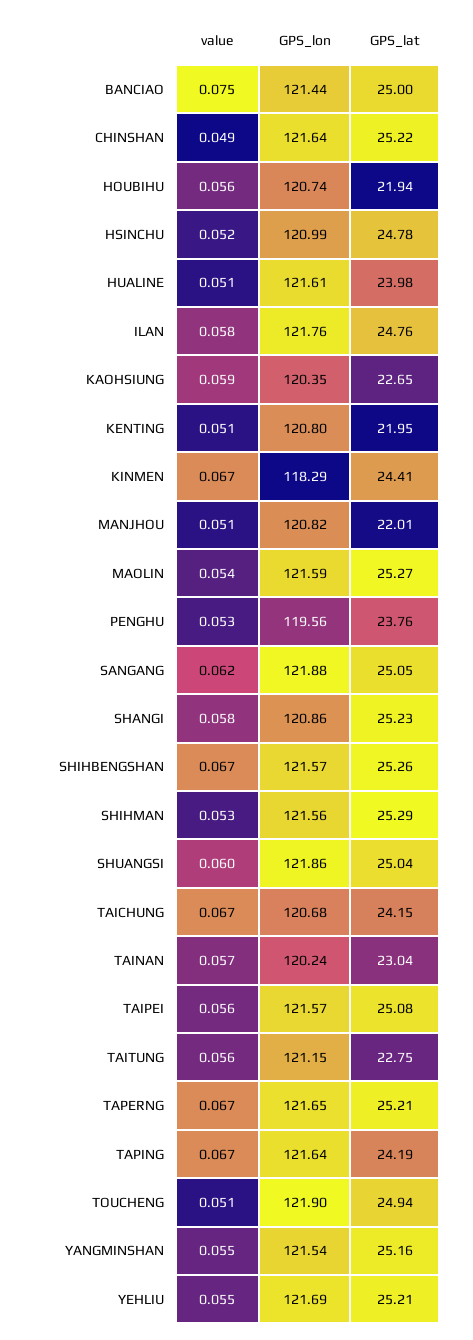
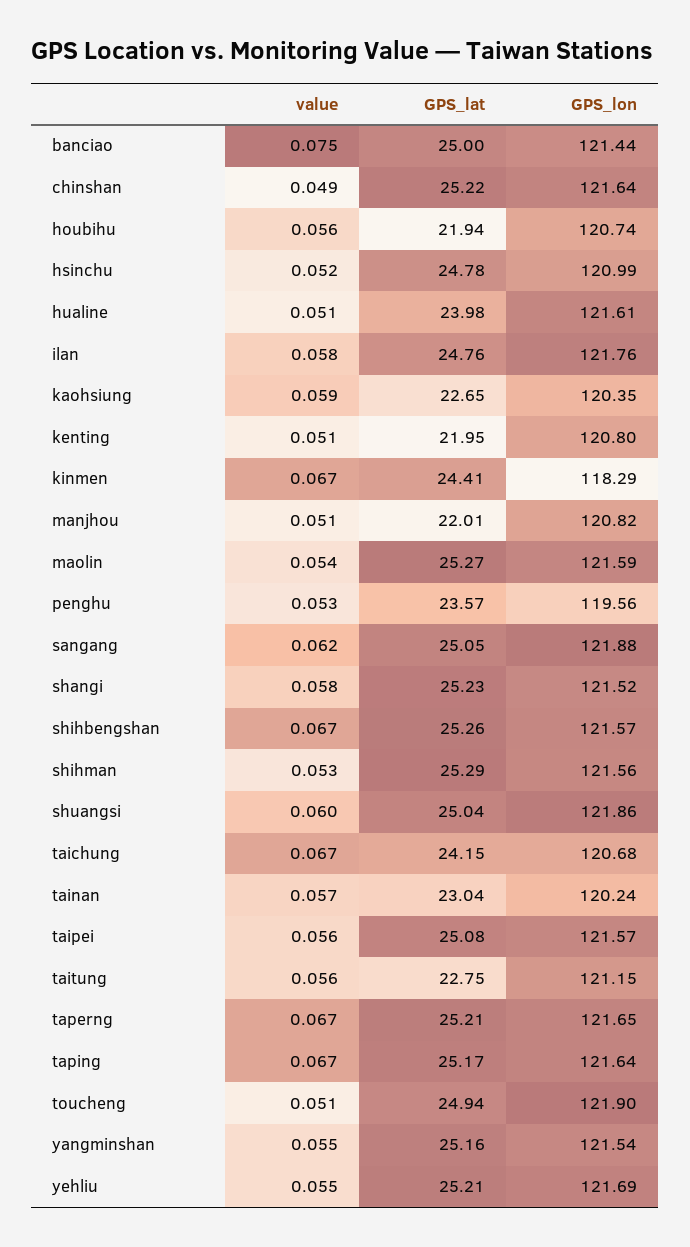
  {
    "value": {
      "BANCIAO": 0.075,
      "CHINSHAN": 0.049,
      "HOUBIHU": 0.056,
      "HSINCHU": 0.052,
      "HUALINE": 0.051,
      "ILAN": 0.058,
      "KAOHSIUNG": 0.059,
      "KENTING": 0.051,
      "KINMEN": 0.067,
      "MANJHOU": 0.051,
      "MAOLIN": 0.054,
      "PENGHU": 0.053,
      "SANGANG": 0.062,
      "SHANGI": 0.058,
      "SHIHBENGSHAN": 0.067,
      "SHIHMAN": 0.053,
      "SHUANGSI": 0.06,
      "TAICHUNG": 0.067,
      "TAINAN": 0.057,
      "TAIPEI": 0.056,
      "TAITUNG": 0.056,
      "TAPERNG": 0.067,
      "TAPING": 0.067,
      "TOUCHENG": 0.051,
      "YANGMINSHAN": 0.055,
      "YEHLIU": 0.055
    },
    "GPS_lon": {
      "BANCIAO": 121.44,
      "CHINSHAN": 121.64,
      "HOUBIHU": 120.74,
      "HSINCHU": 120.99,
      "HUALINE": 121.61,
      "ILAN": 121.76,
      "KAOHSIUNG": 120.35,
      "KENTING": 120.8,
      "KINMEN": 118.29,
      "MANJHOU": 120.82,
      "MAOLIN": 121.59,
      "PENGHU": 119.56,
      "SANGANG": 121.88,
-     "SHANGI": 120.86,
+     "SHANGI": 121.52,
      "SHIHBENGSHAN": 121.57,
      "SHIHMAN": 121.56,
      "SHUANGSI": 121.86,
      "TAICHUNG": 120.68,
      "TAINAN": 120.24,
      "TAIPEI": 121.57,
      "TAITUNG": 121.15,
      "TAPERNG": 121.65,
      "TAPING": 121.64,
      "TOUCHENG": 121.9,
      "YANGMINSHAN": 121.54,
      "YEHLIU": 121.69
    },
    "GPS_lat": {
      "BANCIAO": 25,
      "CHINSHAN": 25.22,
      "HOUBIHU": 21.94,
      "HSINCHU": 24.78,
      "HUALINE": 23.98,
      "ILAN": 24.76,
      "KAOHSIUNG": 22.65,
      "KENTING": 21.95,
      "KINMEN": 24.41,
      "MANJHOU": 22.01,
      "MAOLIN": 25.27,
-     "PENGHU": 23.76,
+     "PENGHU": 23.57,
      "SANGANG": 25.05,
      "SHANGI": 25.23,
      "SHIHBENGSHAN": 25.26,
      "SHIHMAN": 25.29,
      "SHUANGSI": 25.04,
      "TAICHUNG": 24.15,
      "TAINAN": 23.04,
      "TAIPEI": 25.08,
      "TAITUNG": 22.75,
      "TAPERNG": 25.21,
-     "TAPING": 24.19,
+     "TAPING": 25.17,
      "TOUCHENG": 24.94,
      "YANGMINSHAN": 25.16,
      "YEHLIU": 25.21
    }
  }

